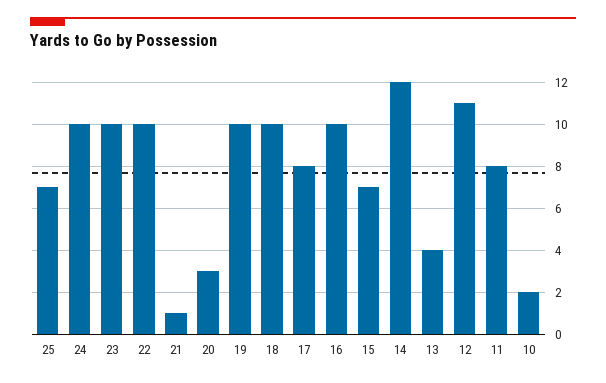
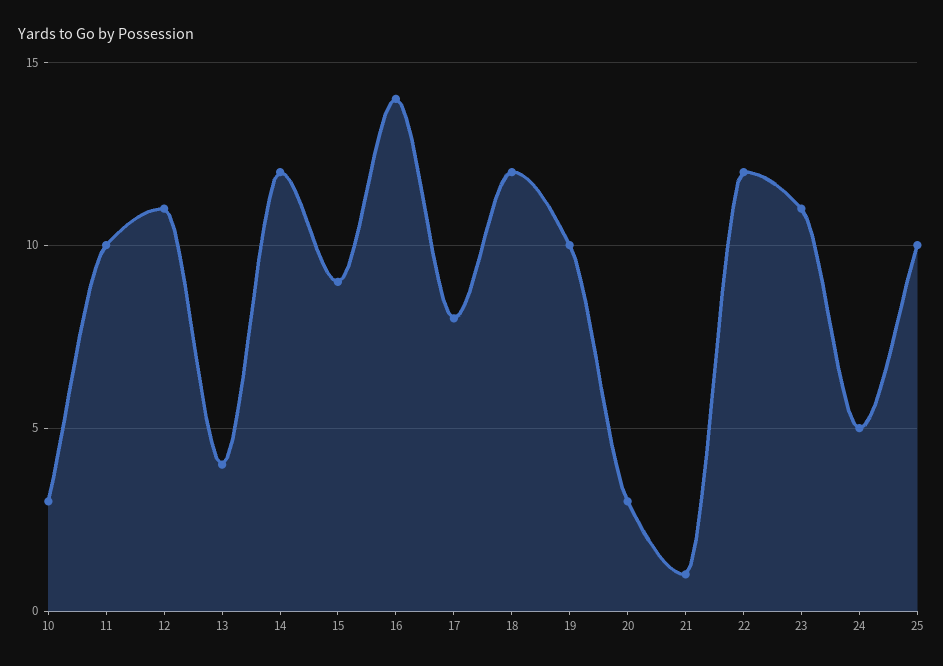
  {
-   "25": 7,
+   "25": 10,
-   "24": 10,
+   "24": 5,
-   "23": 10,
+   "23": 11,
-   "22": 10,
+   "22": 12,
    "21": 1,
    "20": 3,
    "19": 10,
-   "18": 10,
+   "18": 12,
    "17": 8,
-   "16": 10,
+   "16": 14,
-   "15": 7,
+   "15": 9,
    "14": 12,
    "13": 4,
    "12": 11,
-   "11": 8,
+   "11": 10,
-   "10": 2
+   "10": 3
  }

